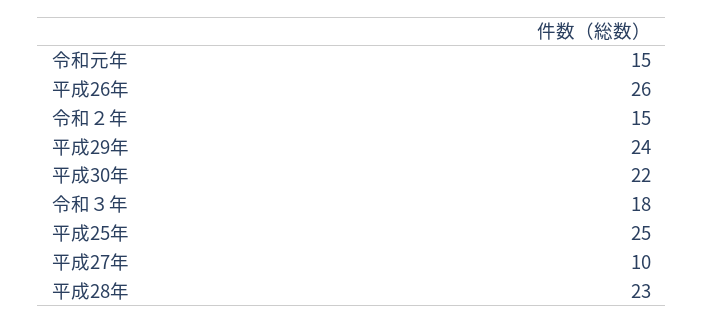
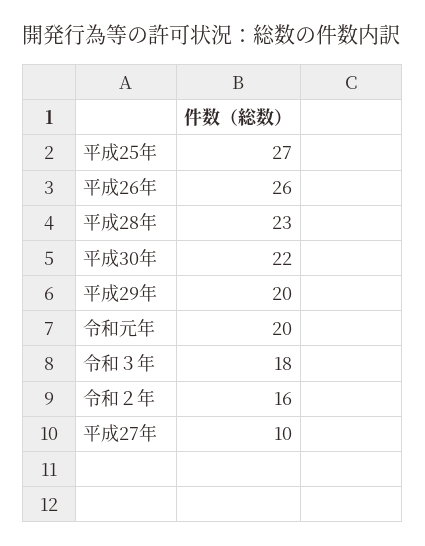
  {
-   "令和元年": 15,
+   "令和元年": 20,
    "平成26年": 26,
-   "令和２年": 15,
+   "令和２年": 16,
-   "平成29年": 24,
+   "平成29年": 20,
    "平成30年": 22,
    "令和３年": 18,
-   "平成25年": 25,
+   "平成25年": 27,
    "平成27年": 10,
    "平成28年": 23
  }

